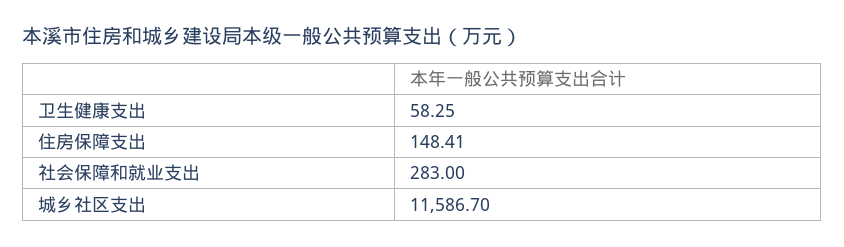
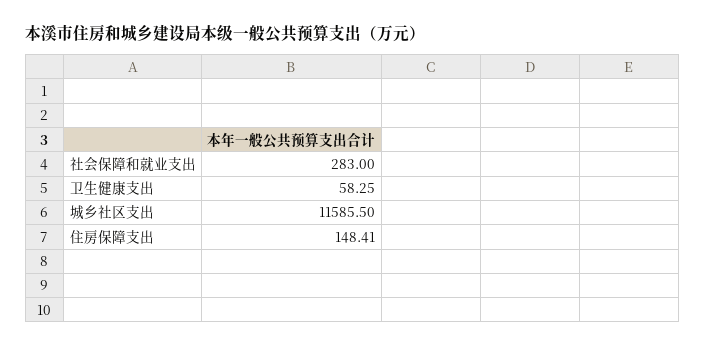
  {
    "卫生健康支出": 58.25,
    "住房保障支出": 148.41,
    "社会保障和就业支出": 283,
-   "城乡社区支出": 11586.7
+   "城乡社区支出": 11585.5
  }

